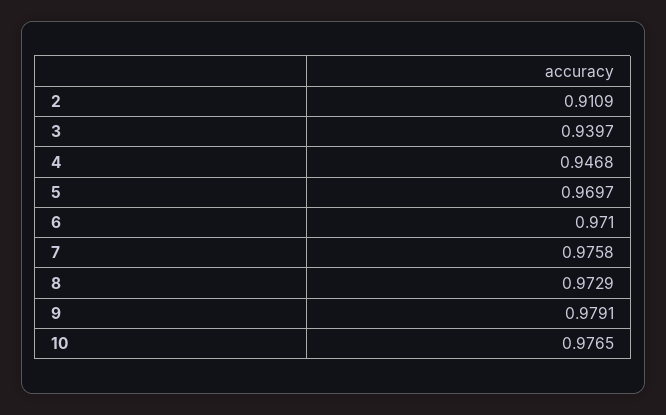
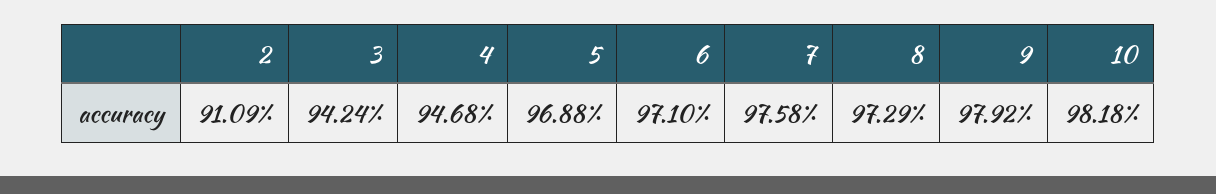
  {
    "2": 0.9109,
-   "3": 0.9397,
+   "3": 0.9424,
    "4": 0.9468,
-   "5": 0.9697,
+   "5": 0.9688,
    "6": 0.971,
    "7": 0.9758,
    "8": 0.9729,
-   "9": 0.9791,
+   "9": 0.9792,
-   "10": 0.9765
+   "10": 0.9818
  }

